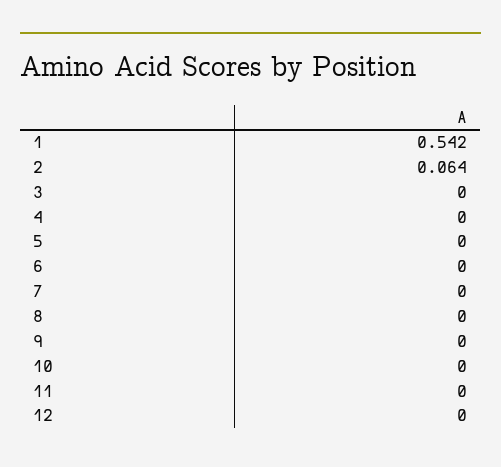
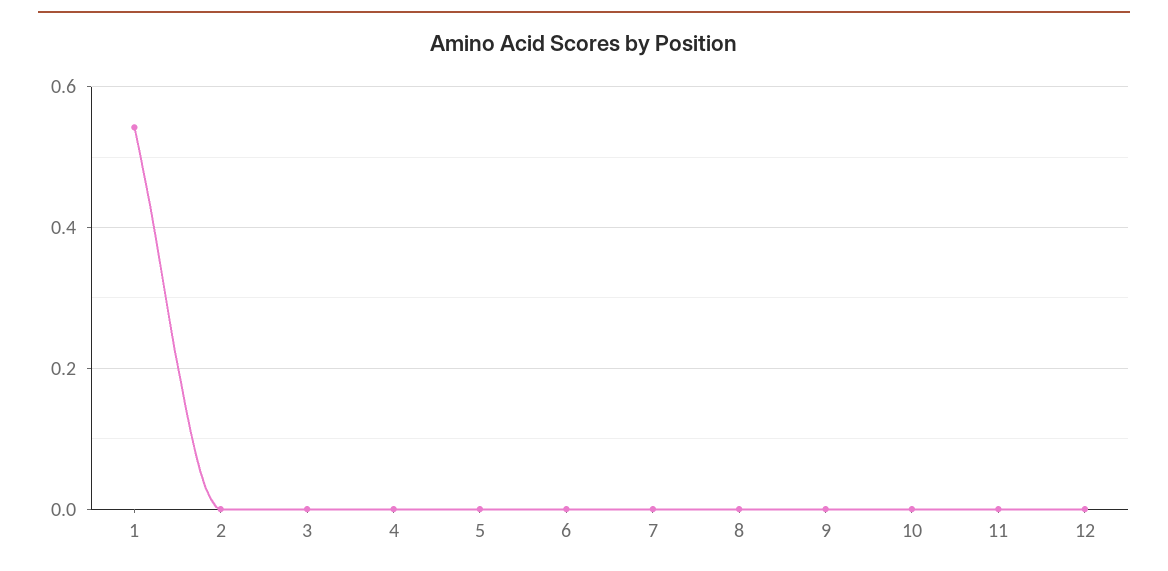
  {
    "1": 0.542,
-   "2": 0.064,
+   "2": 0,
    "3": 0,
    "4": 0,
    "5": 0,
    "6": 0,
    "7": 0,
    "8": 0,
    "9": 0,
    "10": 0,
    "11": 0,
    "12": 0
  }

